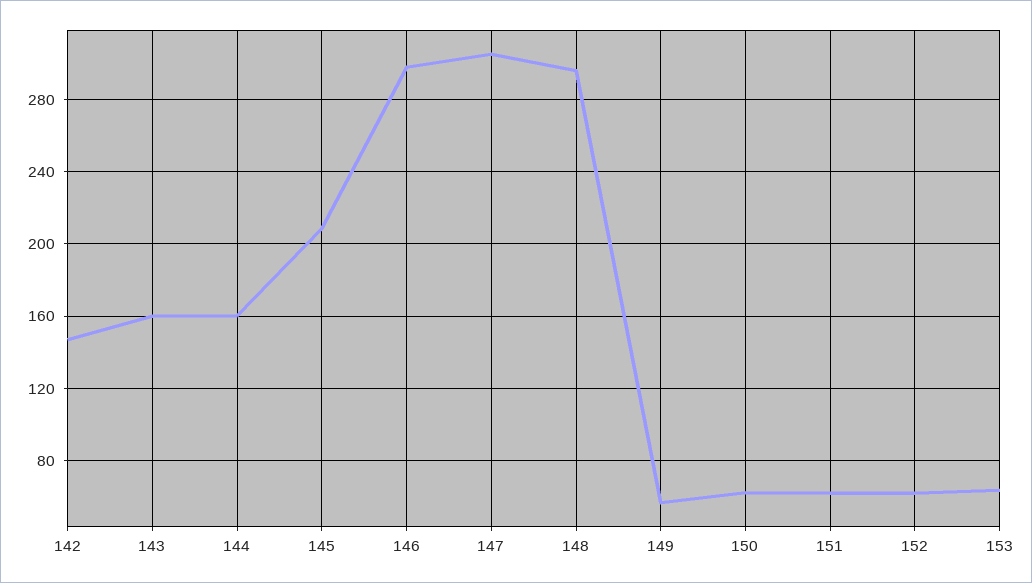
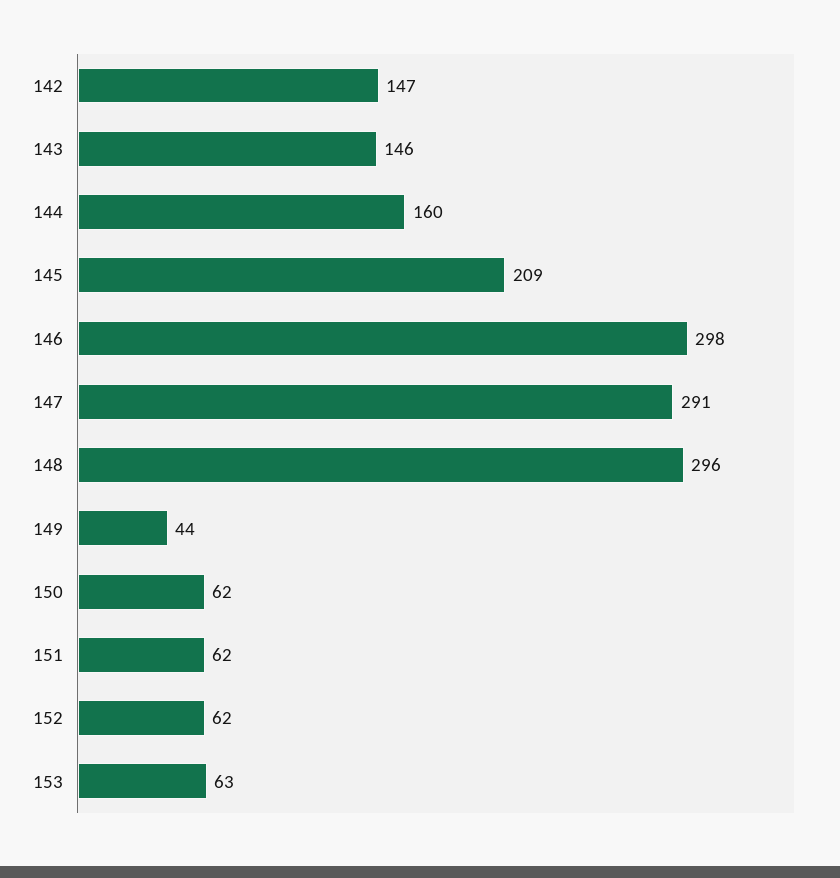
  {
    "142": 147,
-   "143": 160,
+   "143": 146,
    "144": 160,
    "145": 209,
    "146": 298,
-   "147": 305,
+   "147": 291,
    "148": 296,
-   "149": 55,
+   "149": 44,
    "150": 62,
    "151": 62,
    "152": 62,
    "153": 63
  }

